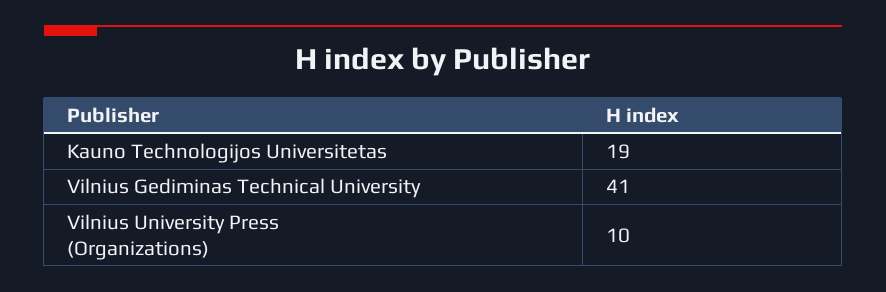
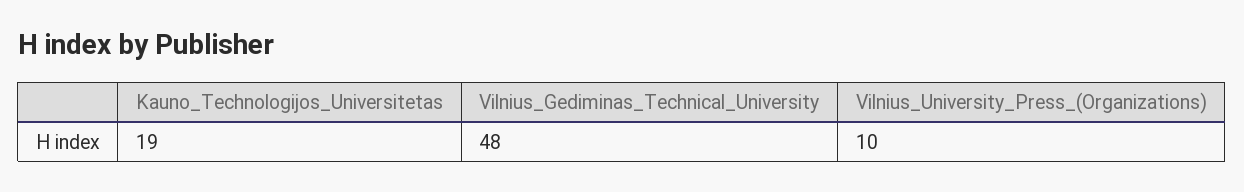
  {
    "Kauno Technologijos Universitetas": 19,
-   "Vilnius Gediminas Technical University": 41,
+   "Vilnius Gediminas Technical University": 48,
    "Vilnius University Press (Organizations)": 10
  }

